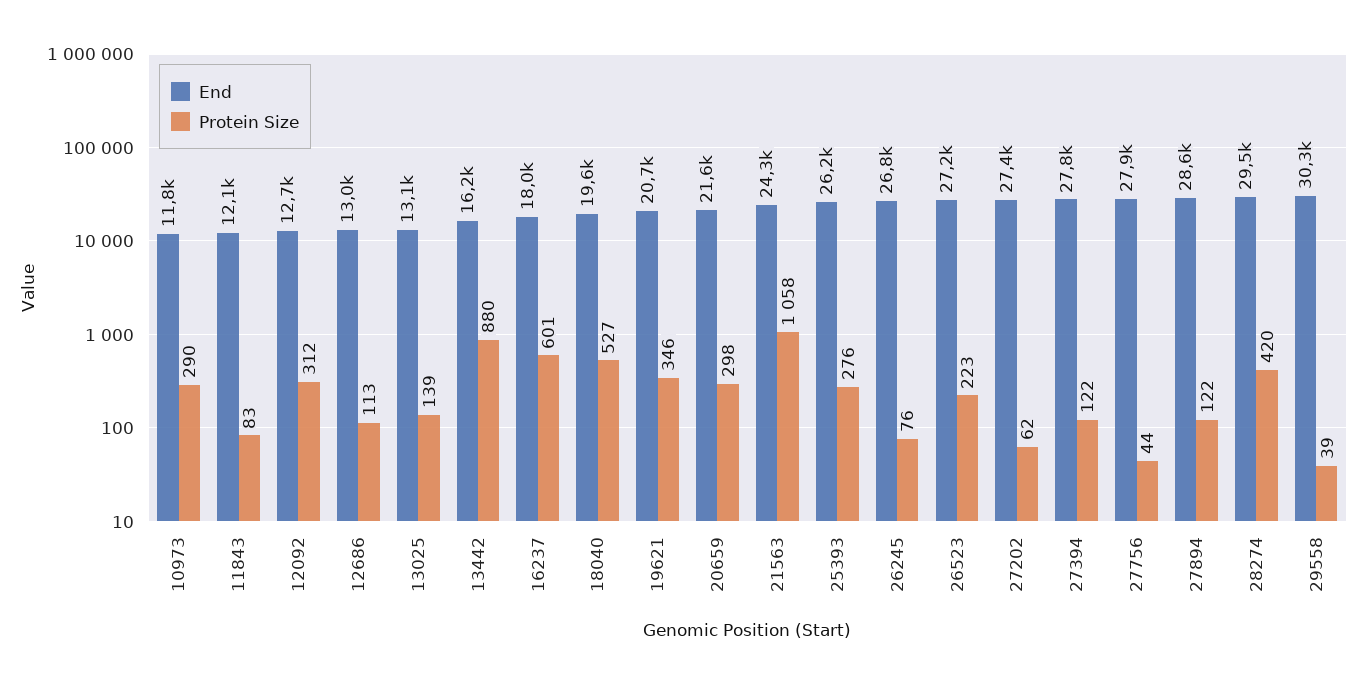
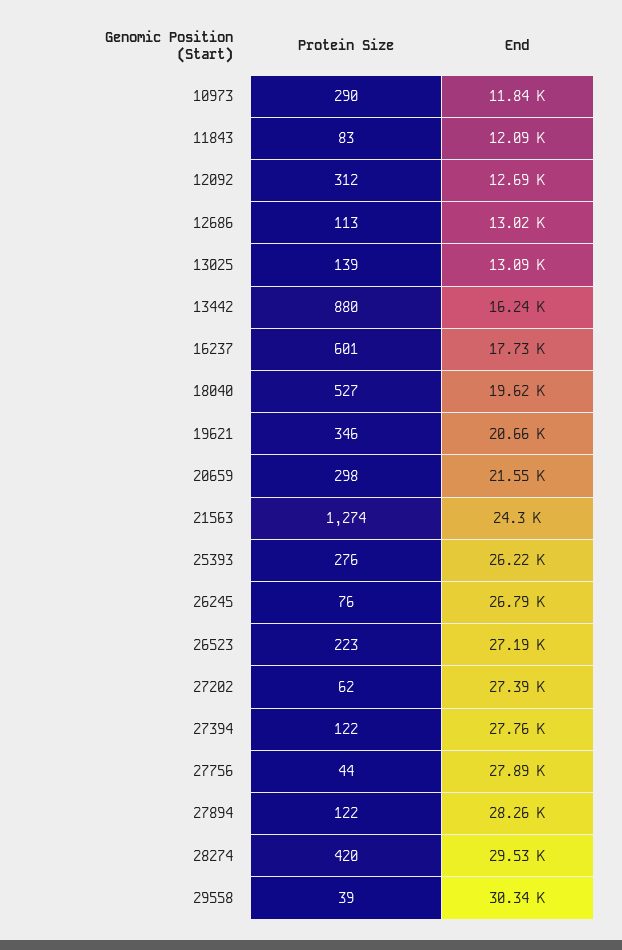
  {
    "End": {
      "10973": 11840,
      "11843": 12090,
      "12092": 12690,
      "12686": 13020,
      "13025": 13090,
      "13442": 16240,
-     "16237": 18000,
+     "16237": 17730,
      "18040": 19620,
      "19621": 20660,
      "20659": 21550,
      "21563": 24300,
      "25393": 26220,
      "26245": 26790,
      "26523": 27190,
      "27202": 27390,
      "27394": 27760,
      "27756": 27890,
-     "27894": 28600,
+     "27894": 28260,
      "28274": 29530,
      "29558": 30340
    },
    "Protein Size": {
      "10973": 290,
      "11843": 83,
      "12092": 312,
      "12686": 113,
      "13025": 139,
      "13442": 880,
      "16237": 601,
      "18040": 527,
      "19621": 346,
      "20659": 298,
-     "21563": 1058,
+     "21563": 1274,
      "25393": 276,
      "26245": 76,
      "26523": 223,
      "27202": 62,
      "27394": 122,
      "27756": 44,
      "27894": 122,
      "28274": 420,
      "29558": 39
    }
  }

